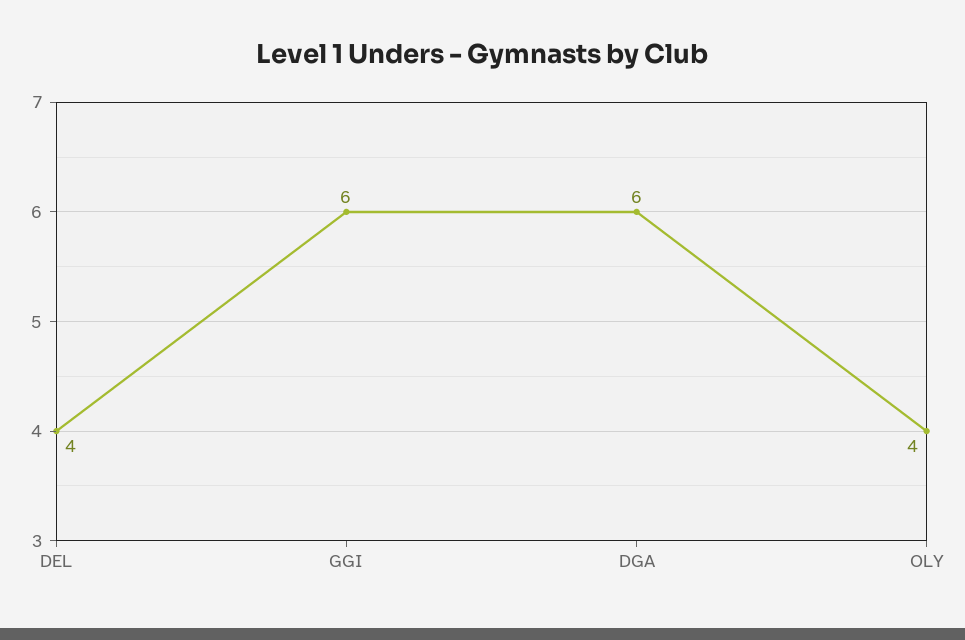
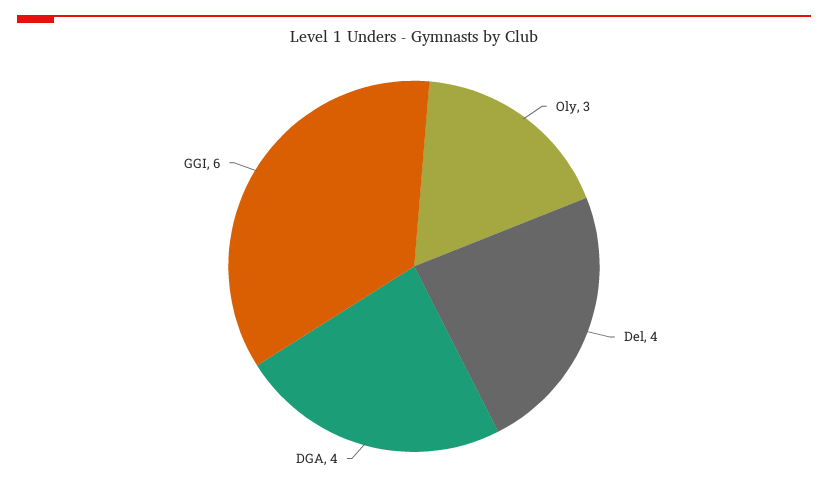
  {
    "DEL": 4,
    "GGI": 6,
-   "DGA": 6,
+   "DGA": 4,
-   "OLY": 4
+   "OLY": 3
  }

